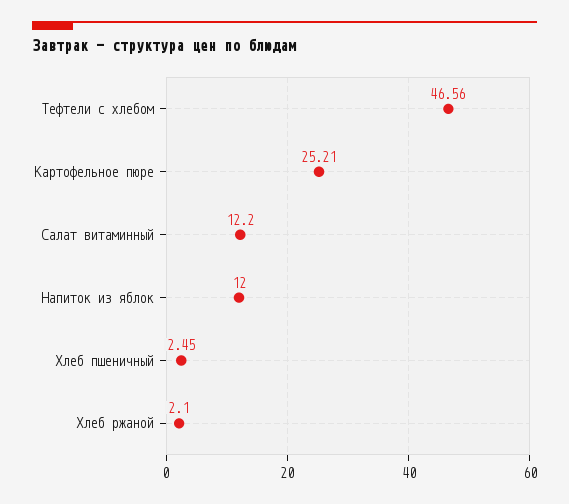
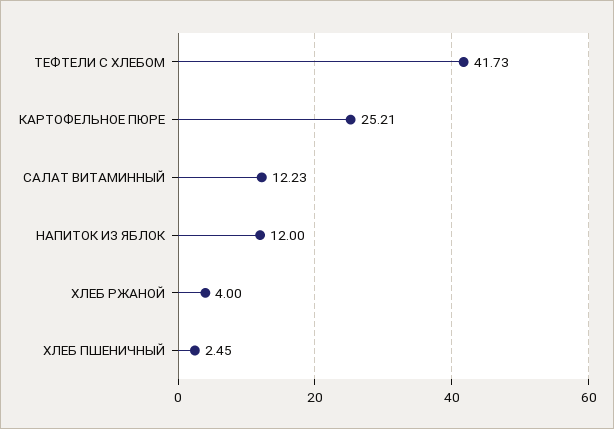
  {
-   "Тефтели c хлебом": 46.56,
+   "Тефтели c хлебом": 41.73,
    "Картофельное пюре": 25.21,
-   "Салат витаминный": 12.2,
+   "Салат витаминный": 12.23,
    "Напиток из яблок": 12,
    "Хлеб пшеничный": 2.45,
-   "Хлеб ржаной": 2.1
+   "Хлеб ржаной": 4
  }

